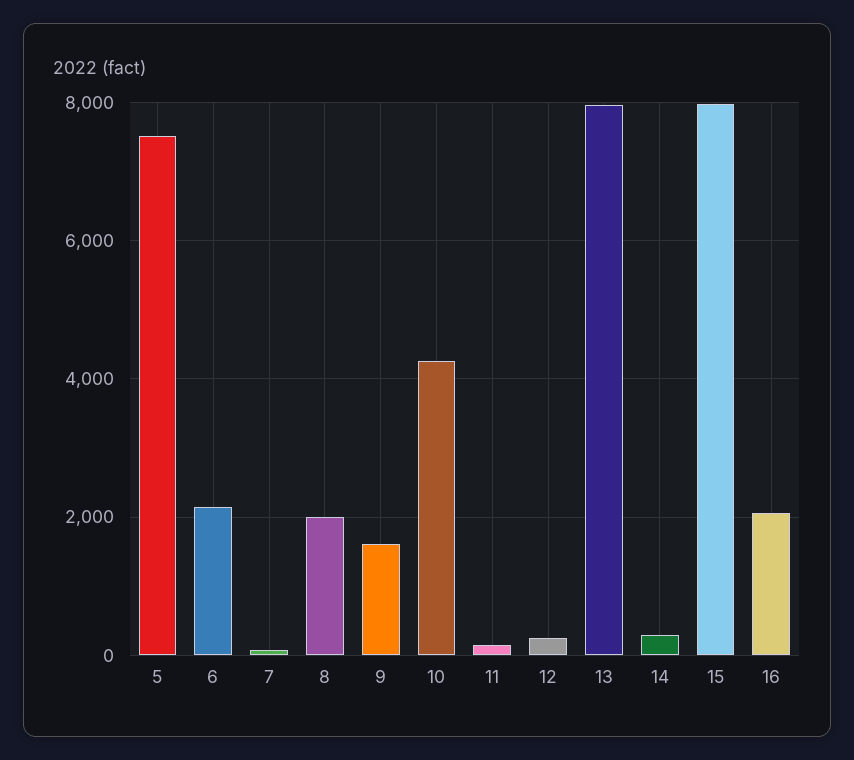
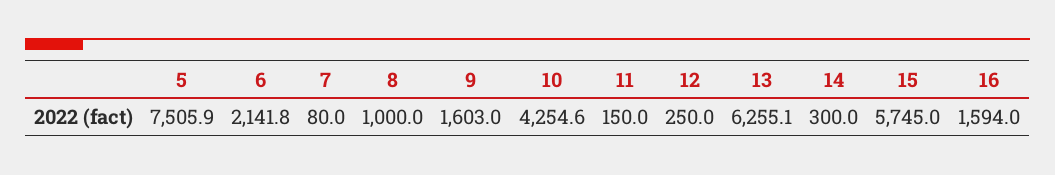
  {
    "5": 7505.9,
    "6": 2141.8,
    "7": 80,
-   "8": 2000,
+   "8": 1000,
    "9": 1603,
    "10": 4254.6,
    "11": 150,
    "12": 250,
-   "13": 8000,
+   "13": 6255.1,
    "14": 300,
-   "15": 8000,
+   "15": 5745,
-   "16": 2000
+   "16": 1594
  }

